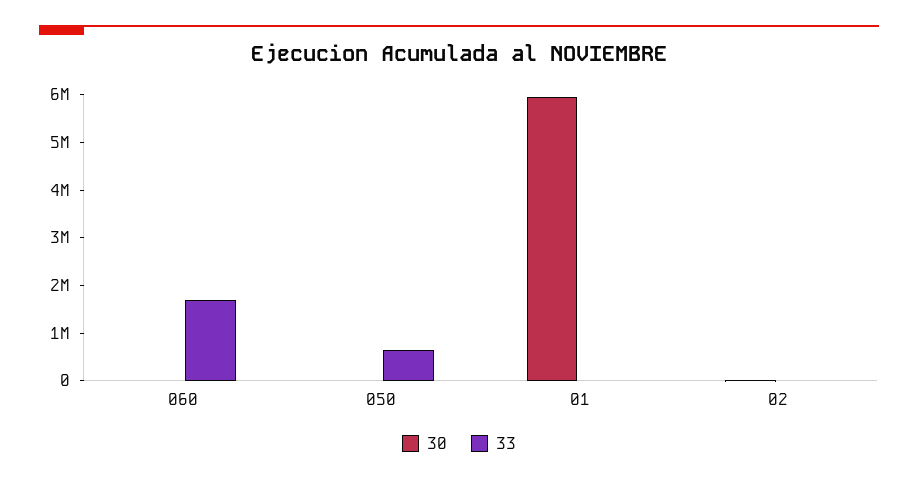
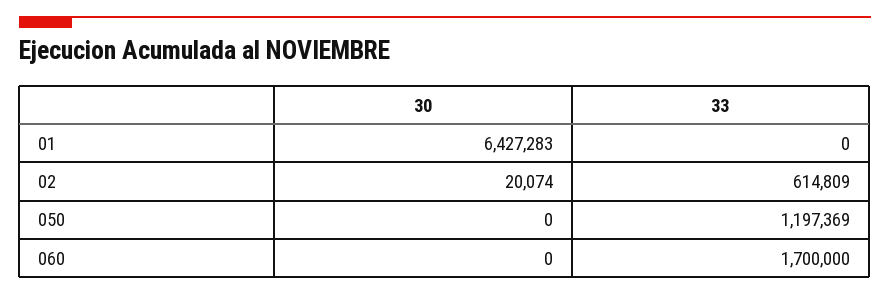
  {
    "30": {
      "060": 0,
      "050": 0,
-     "01": 6000000,
+     "01": 6427283,
      "02": 20074
    },
    "33": {
      "060": 1700000,
-     "050": 600000,
+     "050": 1197369,
      "01": 0,
-     "02": 0
+     "02": 614809
    }
  }

